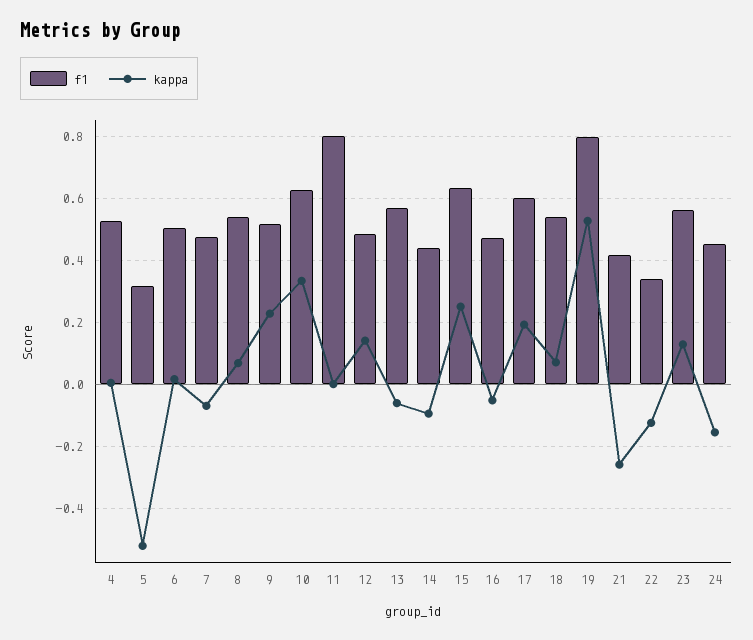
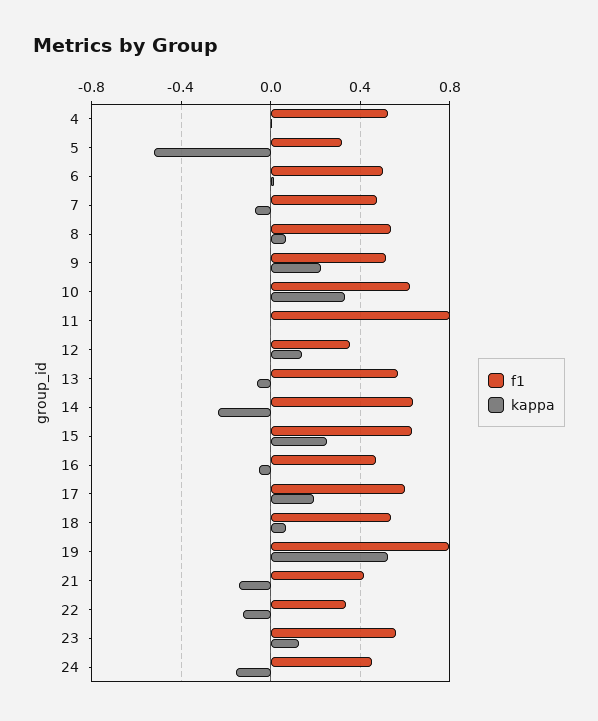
  {
    "f1": {
      "4": 0.52,
      "5": 0.32,
      "6": 0.5,
      "7": 0.48,
      "8": 0.54,
      "9": 0.52,
      "10": 0.62,
      "11": 0.8,
-     "12": 0.48,
+     "12": 0.35,
      "13": 0.56,
-     "14": 0.44,
+     "14": 0.65,
      "15": 0.64,
      "16": 0.48,
      "17": 0.6,
      "18": 0.54,
      "19": 0.8,
      "21": 0.42,
      "22": 0.34,
      "23": 0.56,
      "24": 0.46
    },
    "kappa": {
      "4": 0,
      "5": -0.52,
      "6": 0.02,
      "7": -0.06,
      "8": 0.06,
      "9": 0.22,
      "10": 0.34,
      "11": 0,
      "12": 0.14,
      "13": -0.06,
-     "14": -0.1,
+     "14": -0.25,
      "15": 0.26,
      "16": -0.06,
      "17": 0.2,
      "18": 0.08,
      "19": 0.52,
-     "21": -0.26,
+     "21": -0.15,
      "22": -0.12,
      "23": 0.12,
      "24": -0.16
    }
  }

